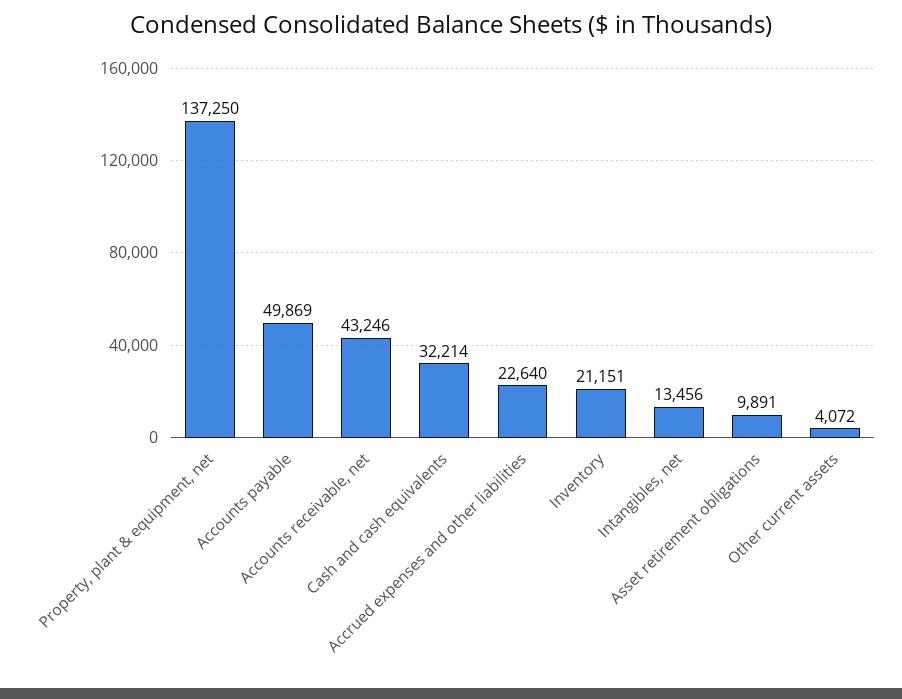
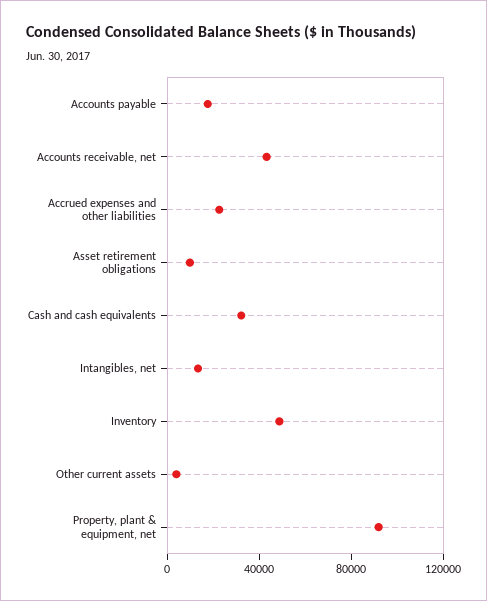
  {
-   "Property, plant & equipment, net": 137250,
+   "Property, plant & equipment, net": 90000,
-   "Accounts payable": 49869,
+   "Accounts payable": 20000,
    "Accounts receivable, net": 43246,
    "Cash and cash equivalents": 32214,
    "Accrued expenses and other liabilities": 22640,
-   "Inventory": 21151,
+   "Inventory": 50000,
    "Intangibles, net": 13456,
    "Asset retirement obligations": 9891,
    "Other current assets": 4072
  }

